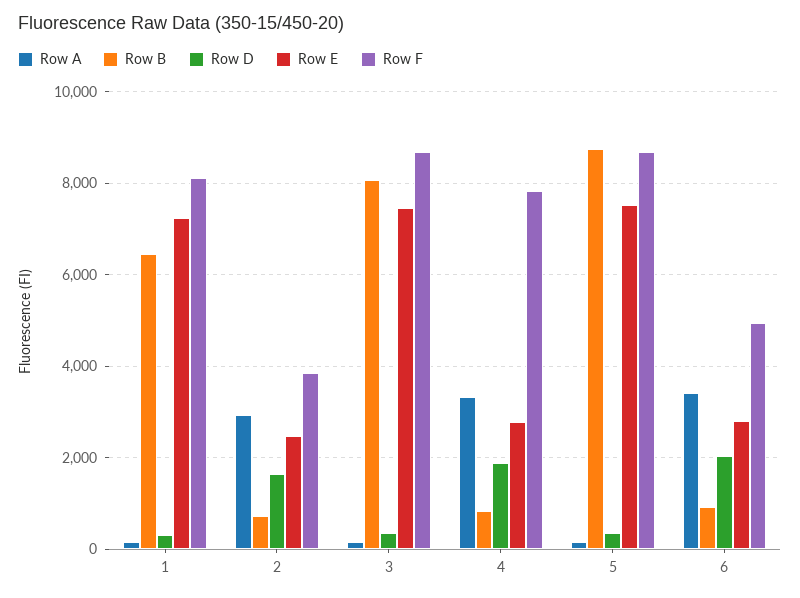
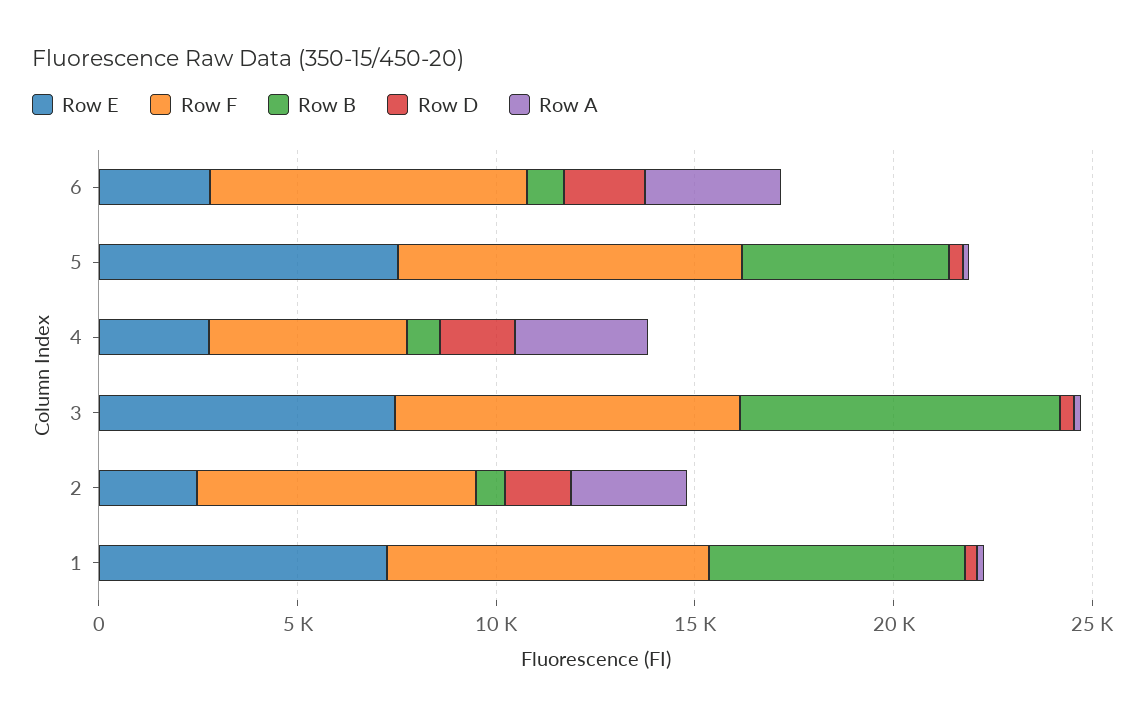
  {
    "Row A": {
      "1": 200,
      "2": 3000,
      "3": 200,
      "4": 3400,
      "5": 200,
      "6": 3400
    },
    "Row B": {
      "1": 6400,
      "2": 800,
      "3": 8000,
      "4": 800,
-     "5": 8800,
+     "5": 5000,
      "6": 1000
    },
    "Row D": {
      "1": 400,
      "2": 1600,
      "3": 400,
      "4": 1800,
      "5": 400,
      "6": 2000
    },
    "Row E": {
      "1": 7200,
      "2": 2400,
      "3": 7400,
      "4": 2800,
      "5": 7600,
      "6": 2800
    },
    "Row F": {
      "1": 8200,
-     "2": 3800,
+     "2": 7000,
      "3": 8600,
-     "4": 7800,
+     "4": 5000,
      "5": 8600,
-     "6": 5000
+     "6": 8000
    }
  }

